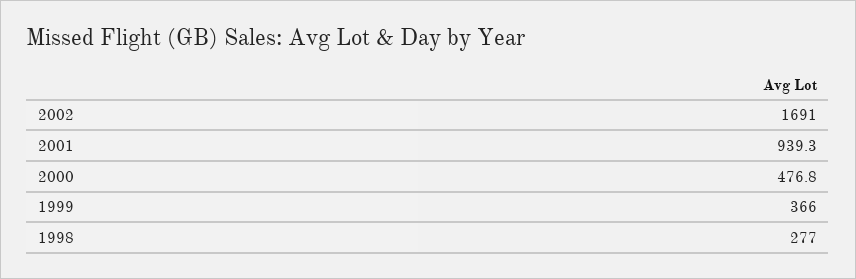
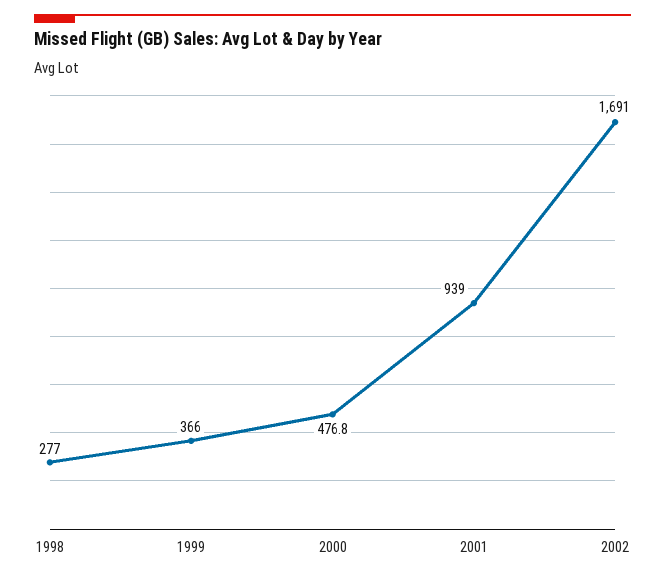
  {
    "2002": 1691,
-   "2001": 939.3,
+   "2001": 939,
    "2000": 476.8,
    "1999": 366,
    "1998": 277
  }

